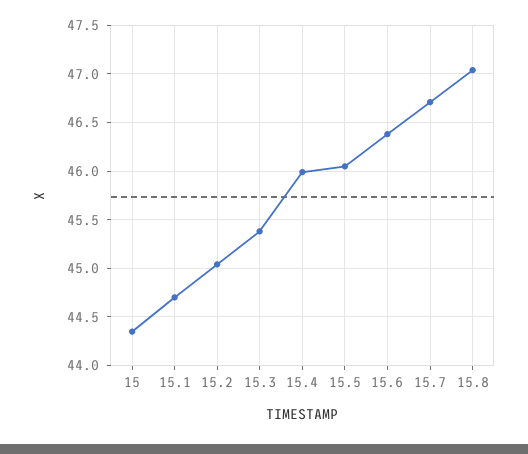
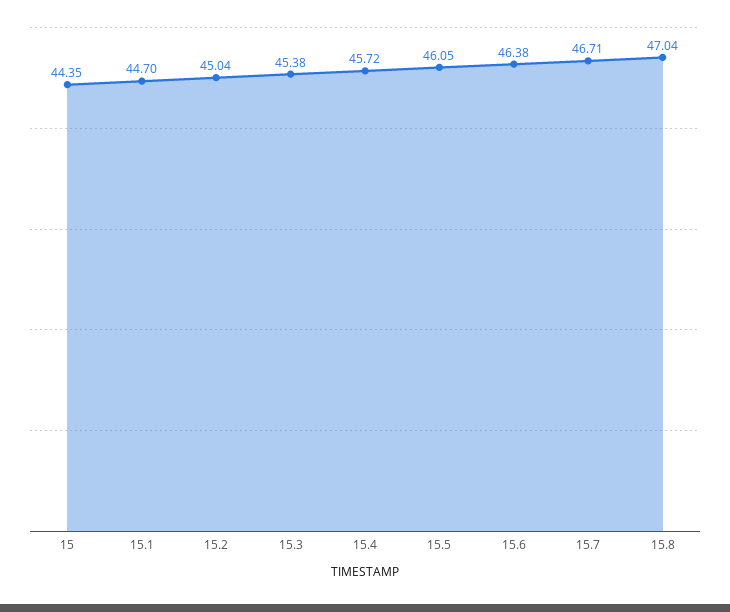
  {
    "15": 44.35,
    "15.1": 44.7,
    "15.2": 45.04,
    "15.3": 45.38,
-   "15.4": 46,
+   "15.4": 45.72,
    "15.5": 46.05,
    "15.6": 46.38,
    "15.7": 46.71,
    "15.8": 47.04
  }

